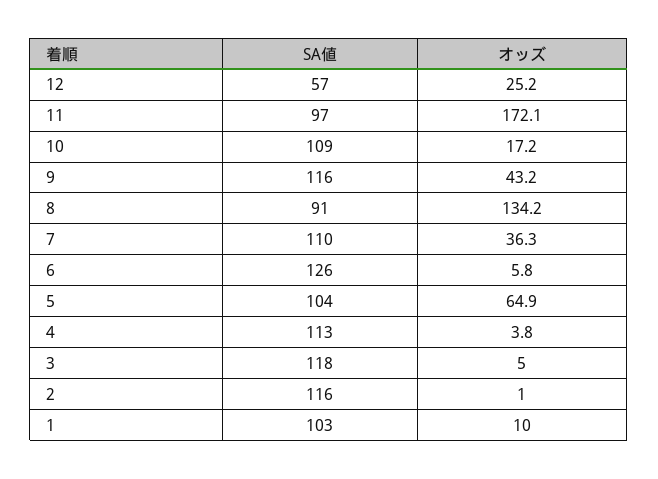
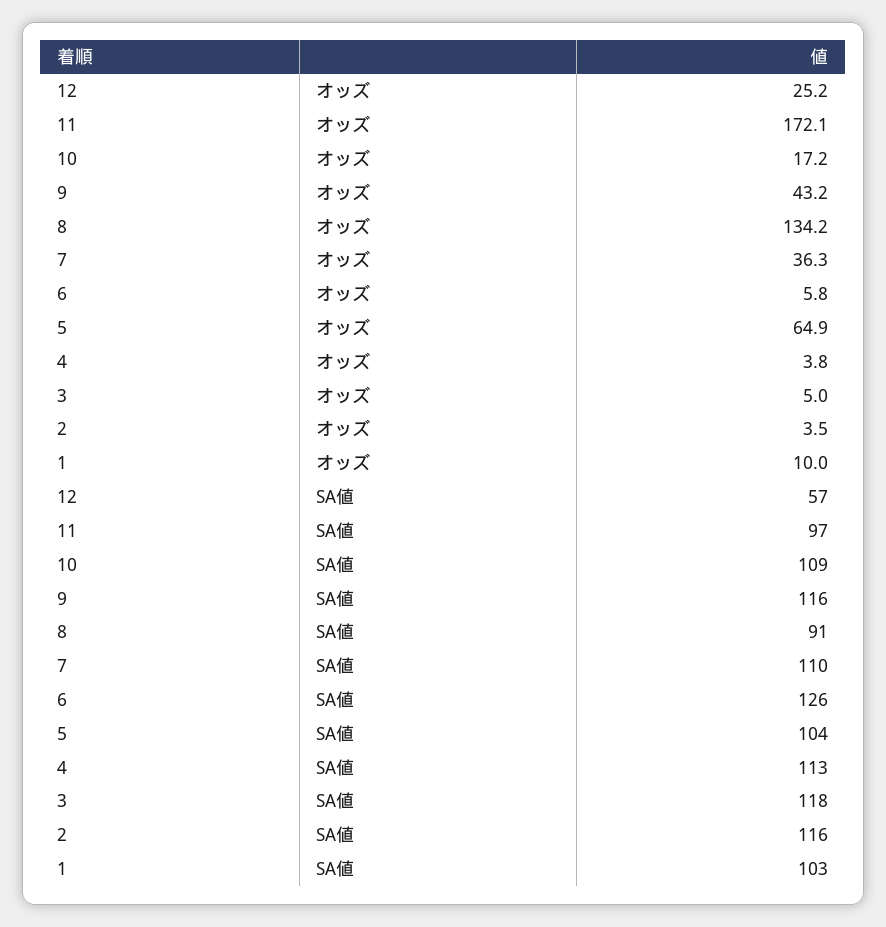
  {
    "SA値": {
      "12": 57,
      "11": 97,
      "10": 109,
      "9": 116,
      "8": 91,
      "7": 110,
      "6": 126,
      "5": 104,
      "4": 113,
      "3": 118,
      "2": 116,
      "1": 103
    },
    "オッズ": {
      "12": 25.2,
      "11": 172.1,
      "10": 17.2,
      "9": 43.2,
      "8": 134.2,
      "7": 36.3,
      "6": 5.8,
      "5": 64.9,
      "4": 3.8,
      "3": 5,
-     "2": 1,
+     "2": 3.5,
      "1": 10
    }
  }

